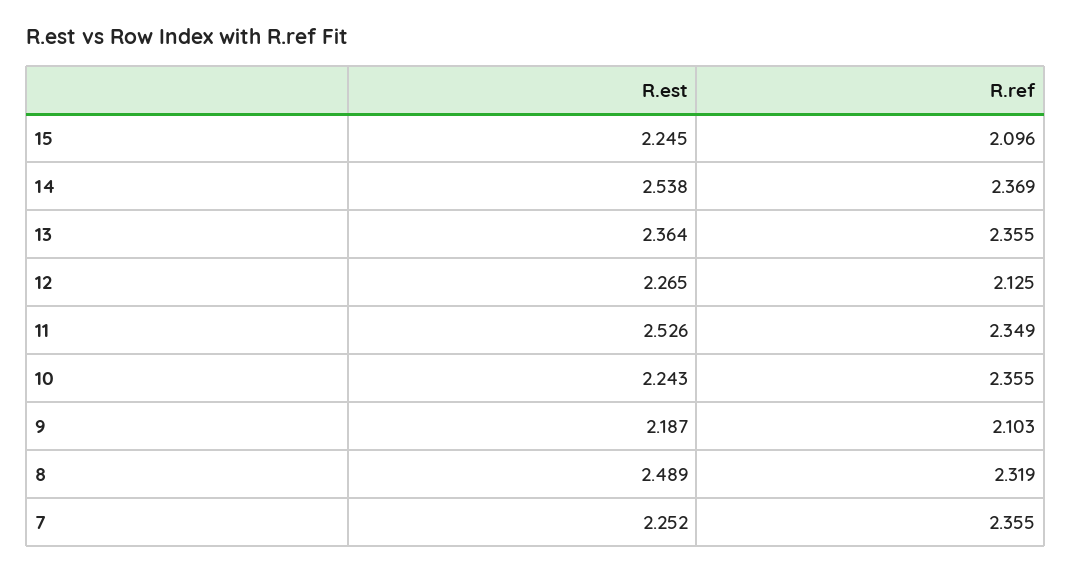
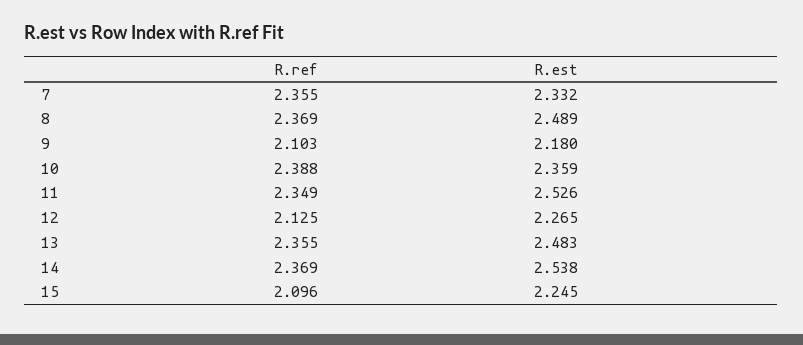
  {
    "R.est": {
      "15": 2.245,
      "14": 2.538,
-     "13": 2.364,
+     "13": 2.483,
      "12": 2.265,
      "11": 2.526,
-     "10": 2.243,
+     "10": 2.359,
-     "9": 2.187,
+     "9": 2.18,
      "8": 2.489,
-     "7": 2.252
+     "7": 2.332
    },
    "R.ref": {
      "15": 2.096,
      "14": 2.369,
      "13": 2.355,
      "12": 2.125,
      "11": 2.349,
-     "10": 2.355,
+     "10": 2.388,
      "9": 2.103,
-     "8": 2.319,
+     "8": 2.369,
      "7": 2.355
    }
  }

